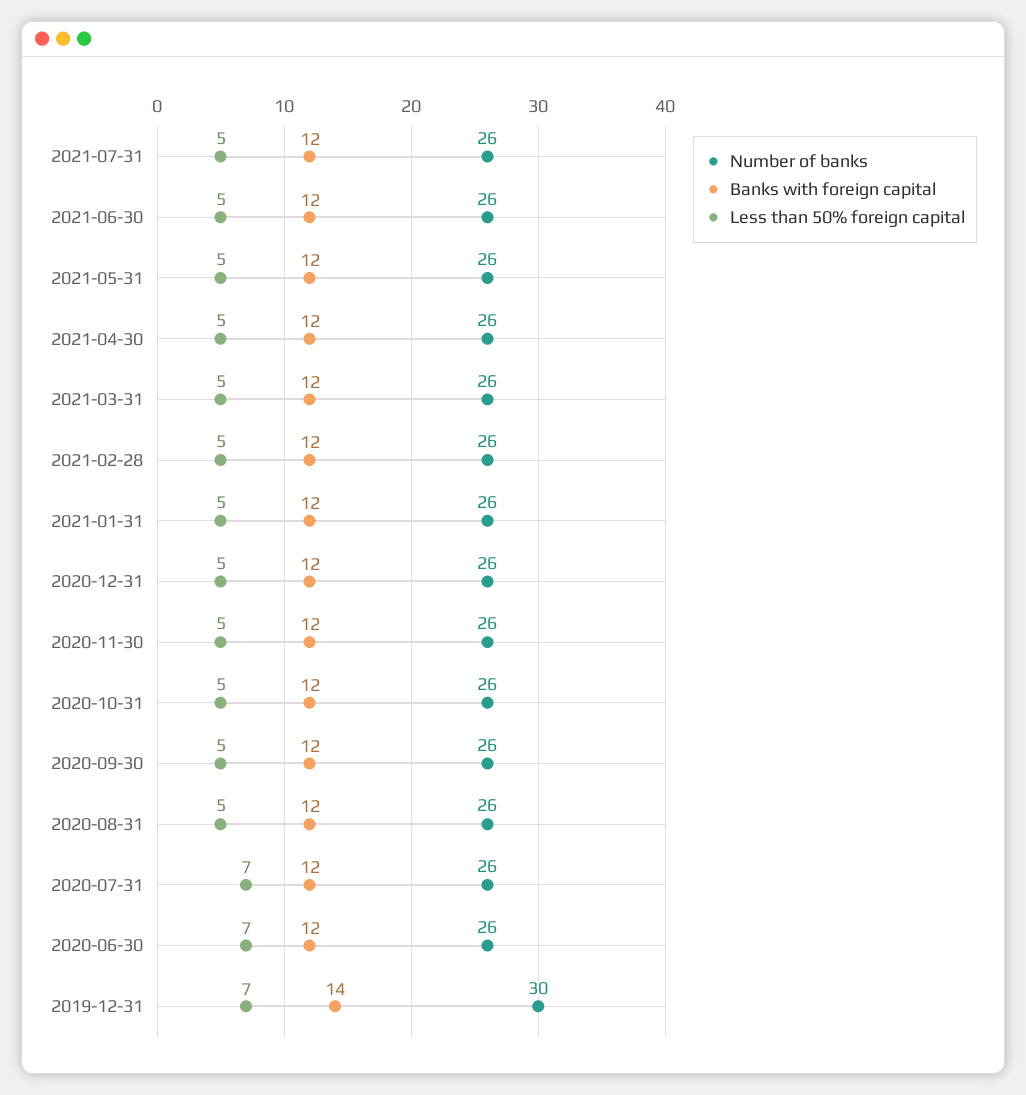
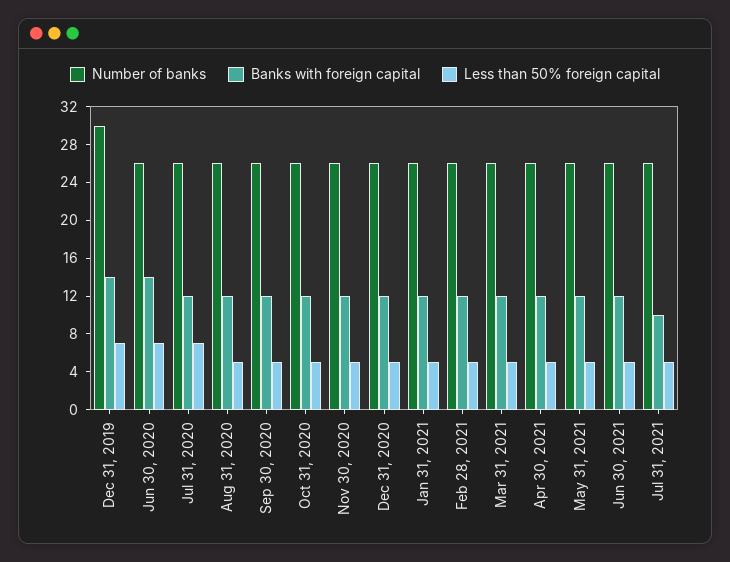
  {
    "Number of banks": {
      "2021-07-31": 26,
      "2021-06-30": 26,
      "2021-05-31": 26,
      "2021-04-30": 26,
      "2021-03-31": 26,
      "2021-02-28": 26,
      "2021-01-31": 26,
      "2020-12-31": 26,
      "2020-11-30": 26,
      "2020-10-31": 26,
      "2020-09-30": 26,
      "2020-08-31": 26,
      "2020-07-31": 26,
      "2020-06-30": 26,
      "2019-12-31": 30
    },
    "Banks with foreign capital": {
-     "2021-07-31": 12,
+     "2021-07-31": 10,
      "2021-06-30": 12,
      "2021-05-31": 12,
      "2021-04-30": 12,
      "2021-03-31": 12,
      "2021-02-28": 12,
      "2021-01-31": 12,
      "2020-12-31": 12,
      "2020-11-30": 12,
      "2020-10-31": 12,
      "2020-09-30": 12,
      "2020-08-31": 12,
      "2020-07-31": 12,
-     "2020-06-30": 12,
+     "2020-06-30": 14,
      "2019-12-31": 14
    },
    "Less than 50% foreign capital": {
      "2021-07-31": 5,
      "2021-06-30": 5,
      "2021-05-31": 5,
      "2021-04-30": 5,
      "2021-03-31": 5,
      "2021-02-28": 5,
      "2021-01-31": 5,
      "2020-12-31": 5,
      "2020-11-30": 5,
      "2020-10-31": 5,
      "2020-09-30": 5,
      "2020-08-31": 5,
      "2020-07-31": 7,
      "2020-06-30": 7,
      "2019-12-31": 7
    }
  }

